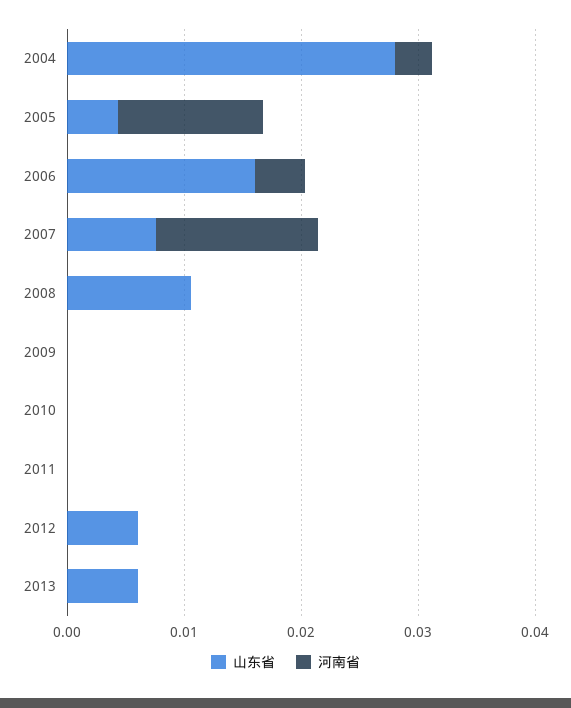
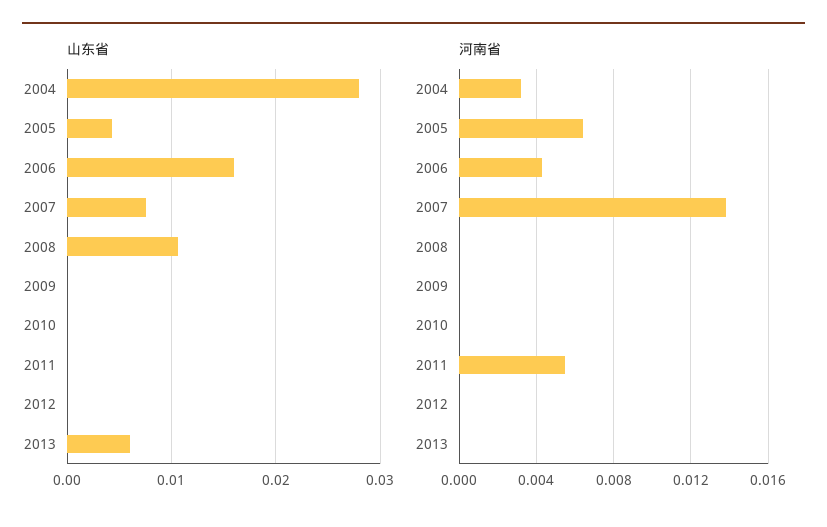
  {
    "山东省": {
      "2004": 0.028,
      "2005": 0.004,
      "2006": 0.016,
      "2007": 0.008,
      "2008": 0.011,
      "2009": 0,
      "2010": 0,
      "2011": 0,
-     "2012": 0.006,
+     "2012": 0,
      "2013": 0.006
    },
    "河南省": {
      "2004": 0.003,
-     "2005": 0.012,
+     "2005": 0.0065,
      "2006": 0.0045,
      "2007": 0.014,
      "2008": 0,
      "2009": 0,
      "2010": 0,
-     "2011": 0,
+     "2011": 0.0055,
      "2012": 0,
      "2013": 0
    }
  }

